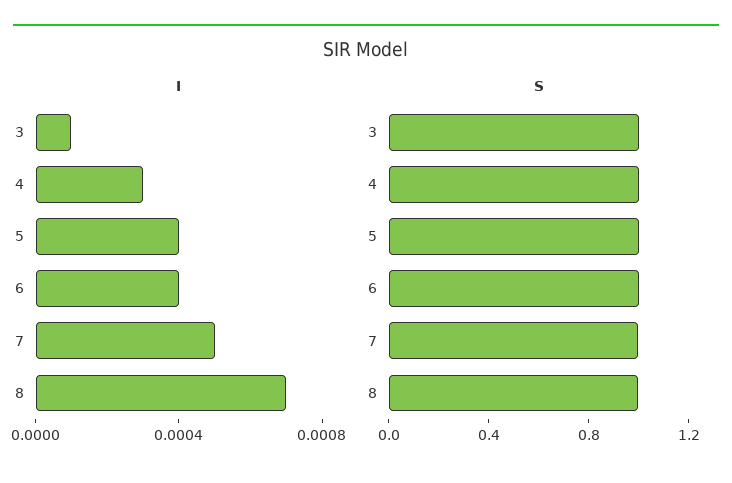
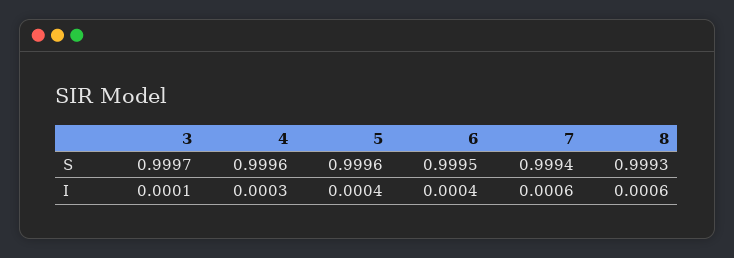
  {
    "I": {
      "3": 0.0001,
      "4": 0.0003,
      "5": 0.0004,
      "6": 0.0004,
-     "7": 0.0005,
+     "7": 0.0006,
-     "8": 0.0007
+     "8": 0.0006
    },
    "S": {
      "3": 0.9997,
      "4": 0.9996,
      "5": 0.9996,
      "6": 0.9995,
      "7": 0.9994,
      "8": 0.9993
    }
  }

